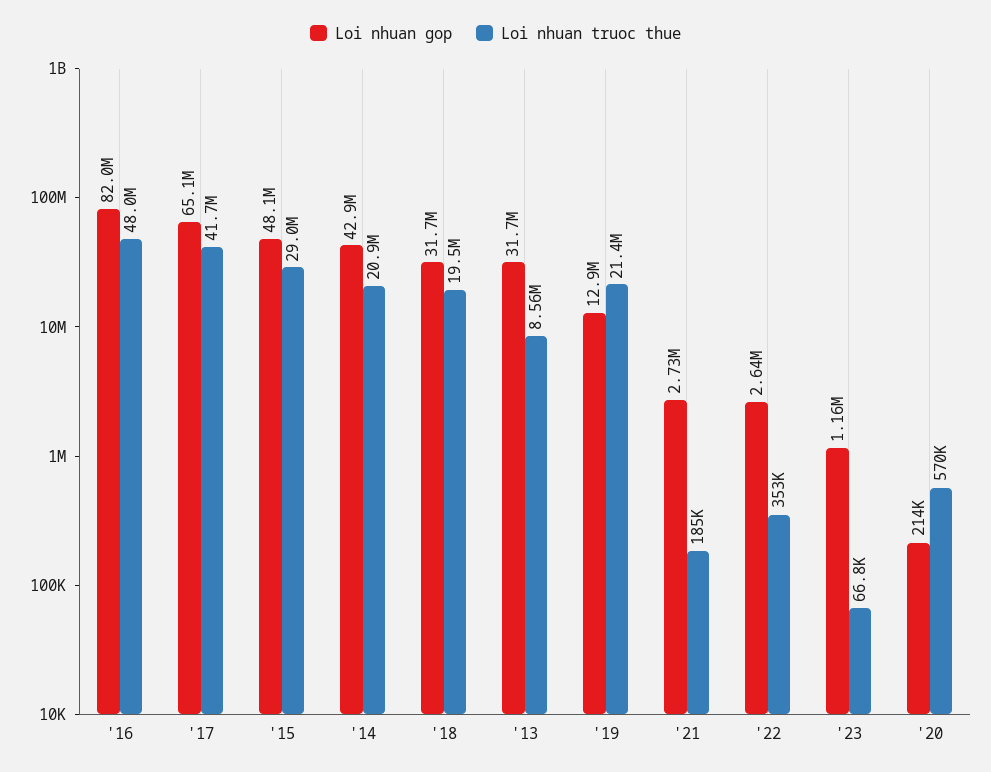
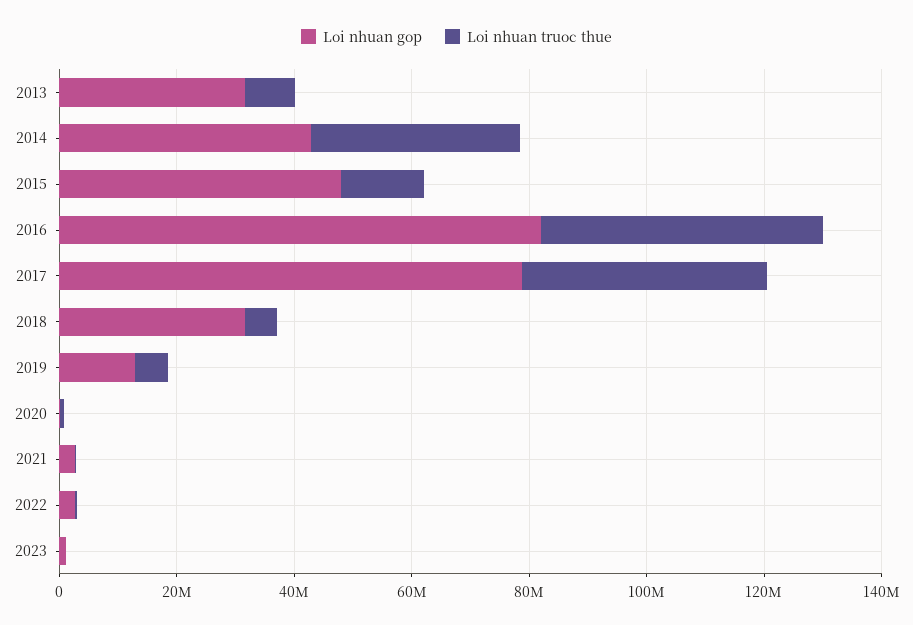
  {
    "Loi nhuan gop": {
      "'16": 82000000,
-     "'17": 65100000,
+     "'17": 80000000,
      "'15": 48100000,
      "'14": 42900000,
      "'18": 31700000,
      "'13": 31700000,
      "'19": 12900000,
      "'21": 2730000,
      "'22": 2640000,
      "'23": 1160000,
      "'20": 214000
    },
    "Loi nhuan truoc thue": {
      "'16": 48000000,
      "'17": 41700000,
-     "'15": 29000000,
+     "'15": 15000000,
-     "'14": 20900000,
+     "'14": 35000000,
-     "'18": 19500000,
+     "'18": 5000000,
      "'13": 8560000,
-     "'19": 21400000,
+     "'19": 5000000,
      "'21": 185000,
      "'22": 353000,
      "'23": 66800,
      "'20": 570000
    }
  }

